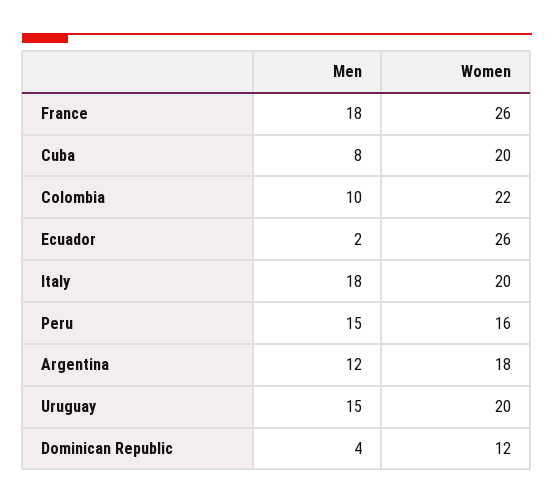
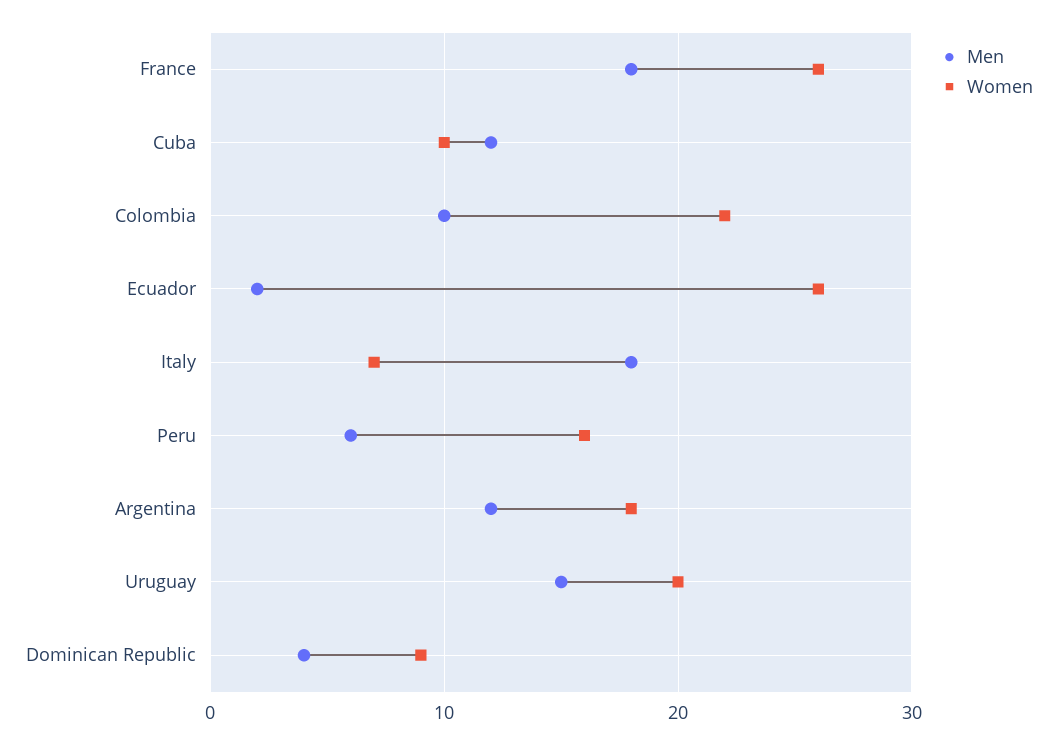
  {
    "Men": {
      "France": 18,
-     "Cuba": 8,
+     "Cuba": 12,
      "Colombia": 10,
      "Ecuador": 2,
      "Italy": 18,
-     "Peru": 15,
+     "Peru": 6,
      "Argentina": 12,
      "Uruguay": 15,
      "Dominican Republic": 4
    },
    "Women": {
      "France": 26,
-     "Cuba": 20,
+     "Cuba": 10,
      "Colombia": 22,
      "Ecuador": 26,
-     "Italy": 20,
+     "Italy": 7,
      "Peru": 16,
      "Argentina": 18,
      "Uruguay": 20,
-     "Dominican Republic": 12
+     "Dominican Republic": 9
    }
  }

